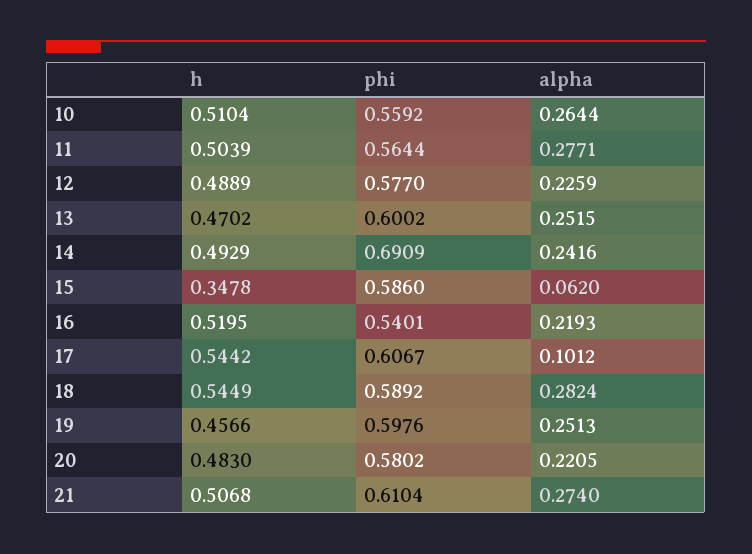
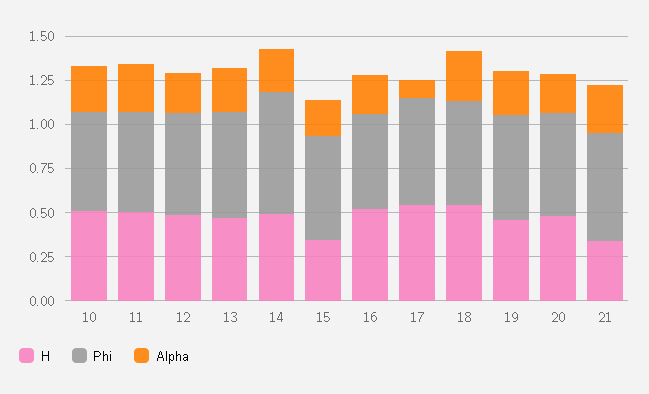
  {
    "h": {
      "10": 0.5104,
      "11": 0.5039,
      "12": 0.4889,
      "13": 0.4702,
      "14": 0.4929,
      "15": 0.3478,
      "16": 0.5195,
      "17": 0.5442,
      "18": 0.5449,
      "19": 0.4566,
      "20": 0.483,
-     "21": 0.5068
+     "21": 0.35
    },
    "phi": {
      "10": 0.5592,
      "11": 0.5644,
      "12": 0.577,
      "13": 0.6002,
      "14": 0.6909,
      "15": 0.586,
      "16": 0.5401,
      "17": 0.6067,
      "18": 0.5892,
      "19": 0.5976,
      "20": 0.5802,
      "21": 0.6104
    },
    "alpha": {
      "10": 0.2644,
      "11": 0.2771,
      "12": 0.2259,
      "13": 0.2515,
      "14": 0.2416,
-     "15": 0.062,
+     "15": 0.2,
      "16": 0.2193,
      "17": 0.1012,
      "18": 0.2824,
      "19": 0.2513,
      "20": 0.2205,
      "21": 0.274
    }
  }

